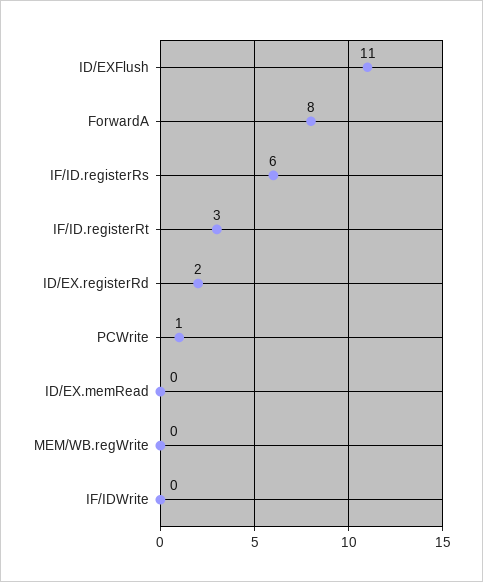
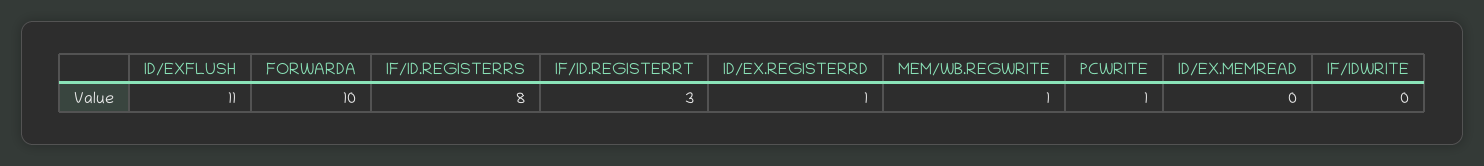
  {
    "ID/EXFlush": 11,
-   "ForwardA": 8,
+   "ForwardA": 10,
-   "IF/ID.registerRs": 6,
+   "IF/ID.registerRs": 8,
    "IF/ID.registerRt": 3,
-   "ID/EX.registerRd": 2,
+   "ID/EX.registerRd": 1,
    "PCWrite": 1,
    "ID/EX.memRead": 0,
-   "MEM/WB.regWrite": 0,
+   "MEM/WB.regWrite": 1,
    "IF/IDWrite": 0
  }

